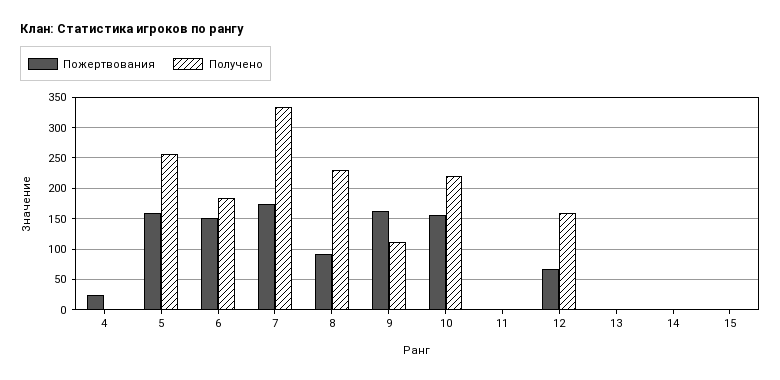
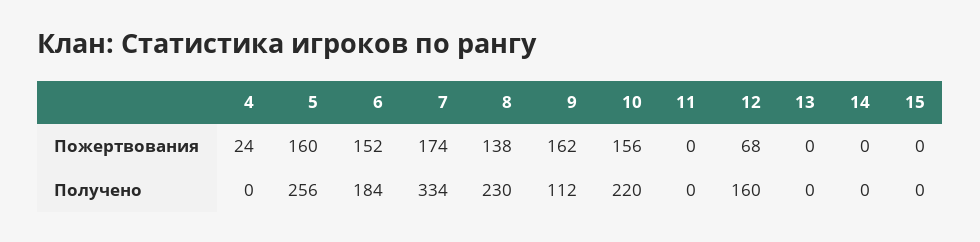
  {
    "Пожертвования": {
      "4": 24,
      "5": 160,
      "6": 152,
      "7": 174,
-     "8": 90,
+     "8": 138,
      "9": 162,
      "10": 156,
      "11": 0,
      "12": 68,
      "13": 0,
      "14": 0,
      "15": 0
    },
    "Получено": {
      "4": 0,
      "5": 256,
      "6": 184,
      "7": 334,
      "8": 230,
      "9": 112,
      "10": 220,
      "11": 0,
      "12": 160,
      "13": 0,
      "14": 0,
      "15": 0
    }
  }

